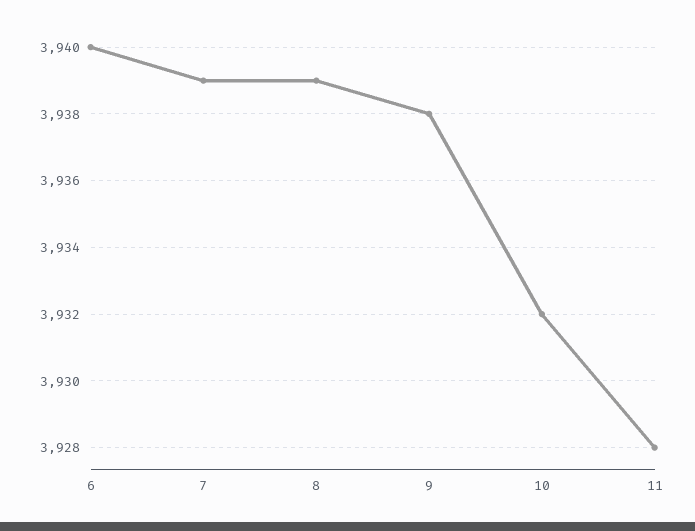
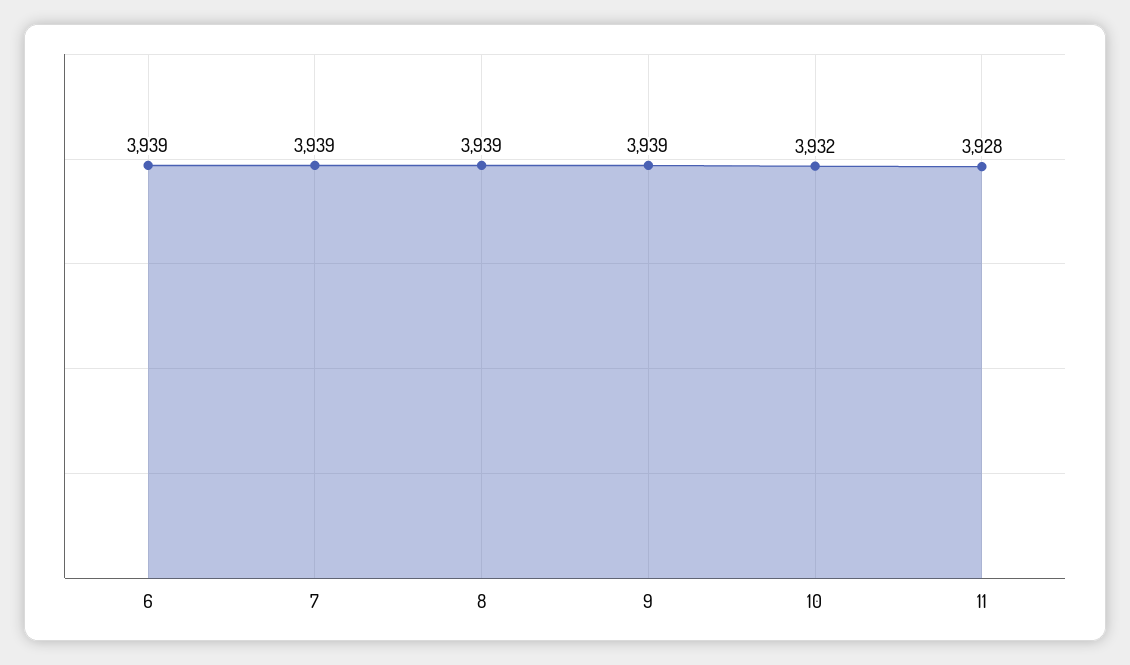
  {
-   "6": 3940,
+   "6": 3939,
    "7": 3939,
    "8": 3939,
-   "9": 3938,
+   "9": 3939,
    "10": 3932,
    "11": 3928
  }

